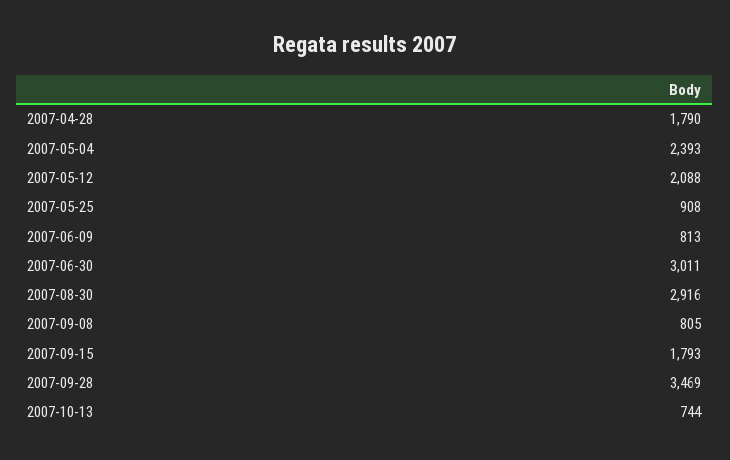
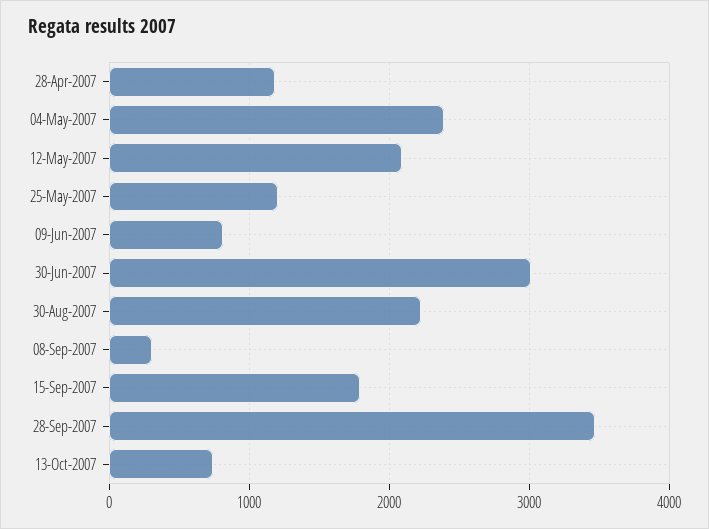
  {
-   "2007-04-28": 1790,
+   "2007-04-28": 1200,
    "2007-05-04": 2393,
    "2007-05-12": 2088,
-   "2007-05-25": 908,
+   "2007-05-25": 1200,
    "2007-06-09": 813,
    "2007-06-30": 3011,
-   "2007-08-30": 2916,
+   "2007-08-30": 2200,
-   "2007-09-08": 805,
+   "2007-09-08": 300,
    "2007-09-15": 1793,
    "2007-09-28": 3469,
    "2007-10-13": 744
  }

